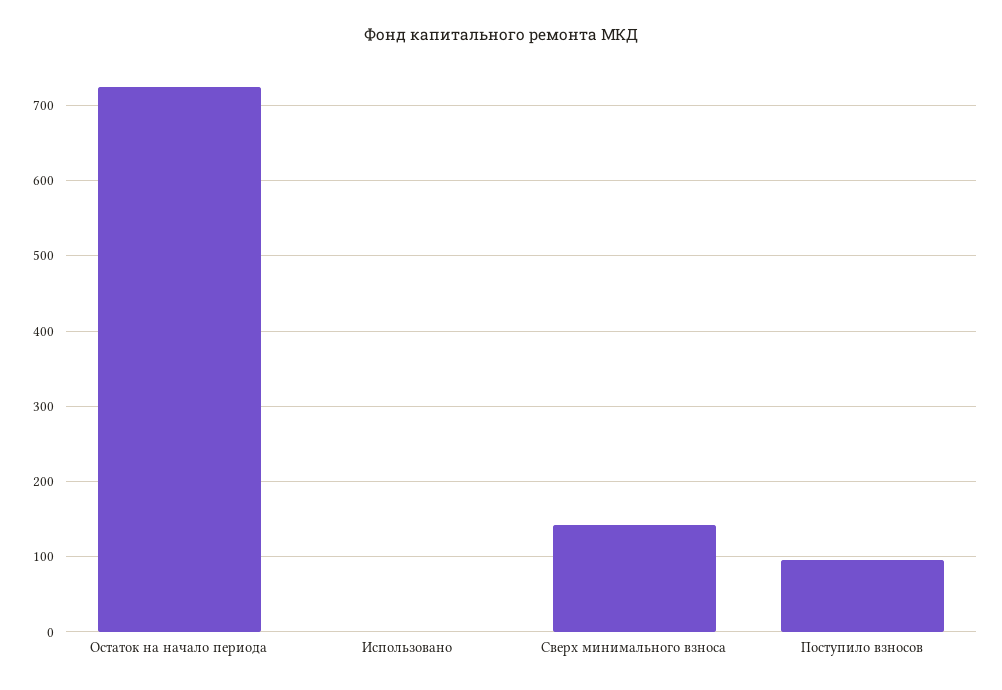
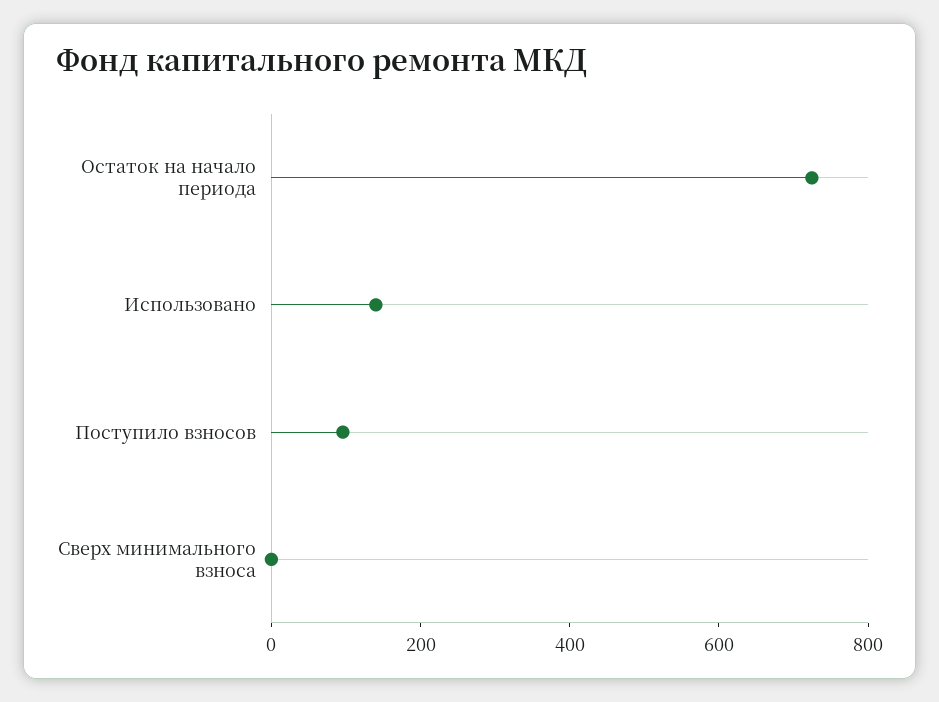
  {
    "Остаток на начало периода": 720,
-   "Использовано": 0,
+   "Использовано": 150,
-   "Сверх минимального взноса": 140,
+   "Сверх минимального взноса": 0,
    "Поступило взносов": 100
  }

